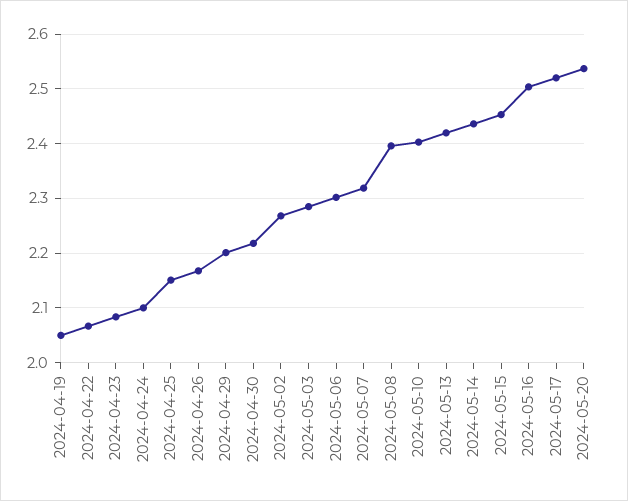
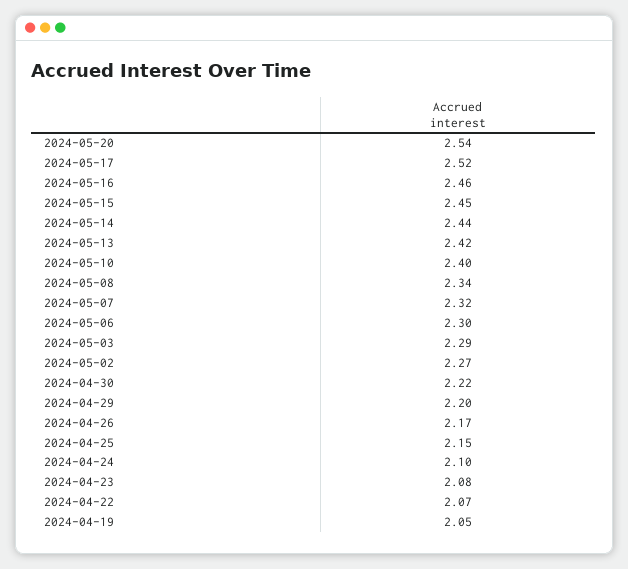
  {
    "2024-04-19": 2.05,
    "2024-04-22": 2.07,
    "2024-04-23": 2.08,
    "2024-04-24": 2.1,
    "2024-04-25": 2.15,
    "2024-04-26": 2.17,
    "2024-04-29": 2.2,
    "2024-04-30": 2.22,
    "2024-05-02": 2.27,
    "2024-05-03": 2.29,
    "2024-05-06": 2.3,
    "2024-05-07": 2.32,
-   "2024-05-08": 2.4,
+   "2024-05-08": 2.34,
    "2024-05-10": 2.4,
    "2024-05-13": 2.42,
    "2024-05-14": 2.44,
    "2024-05-15": 2.45,
-   "2024-05-16": 2.5,
+   "2024-05-16": 2.46,
    "2024-05-17": 2.52,
    "2024-05-20": 2.54
  }

